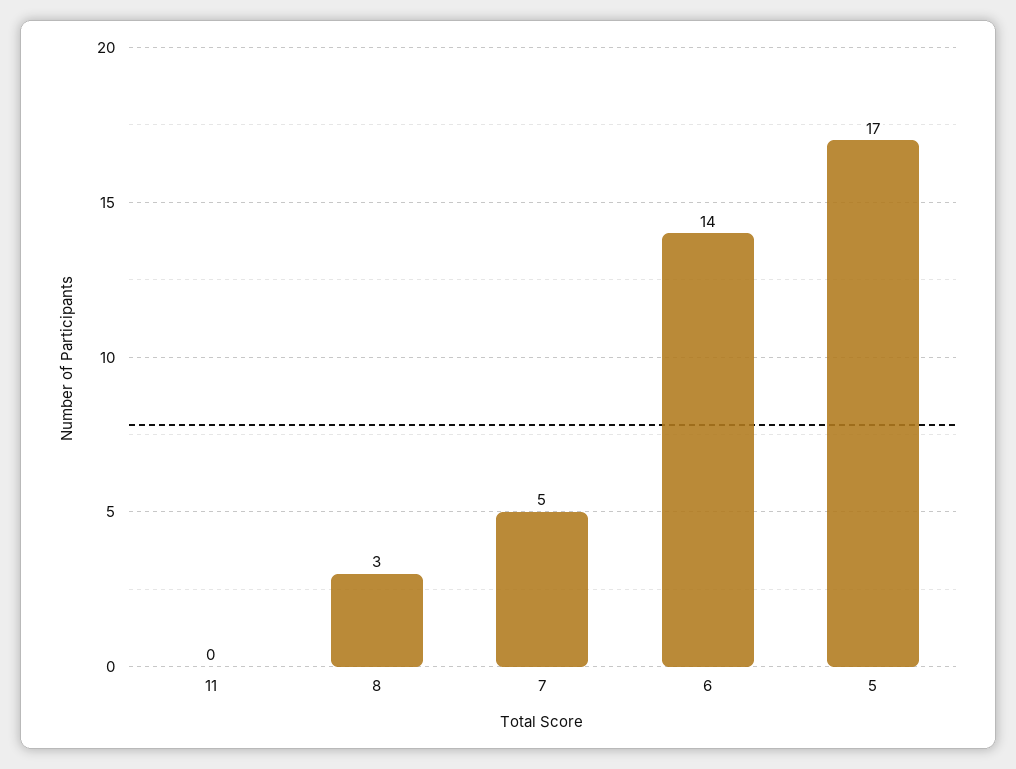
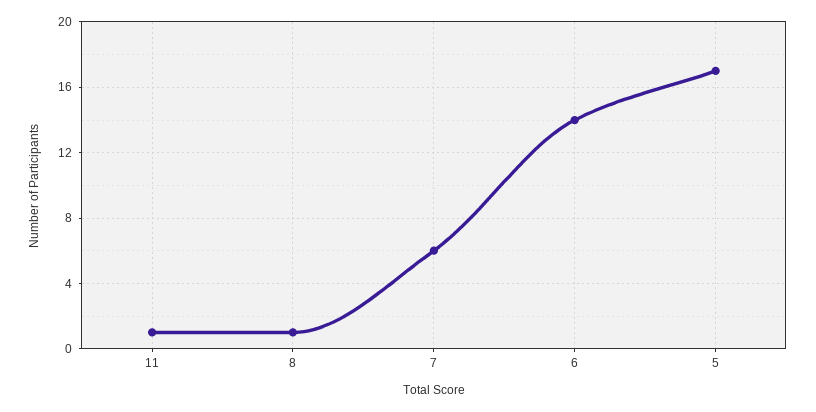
  {
-   "11": 0,
+   "11": 1,
-   "8": 3,
+   "8": 1,
-   "7": 5,
+   "7": 6,
    "6": 14,
    "5": 17
  }

